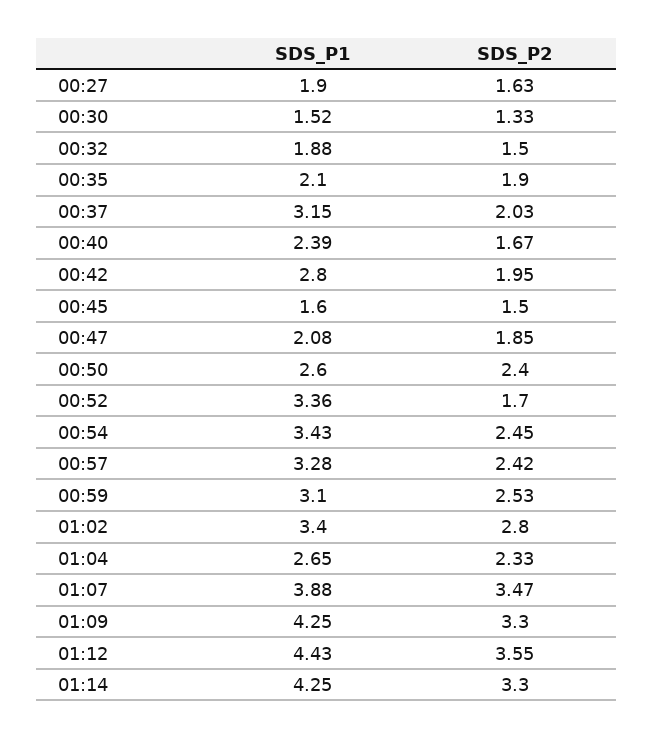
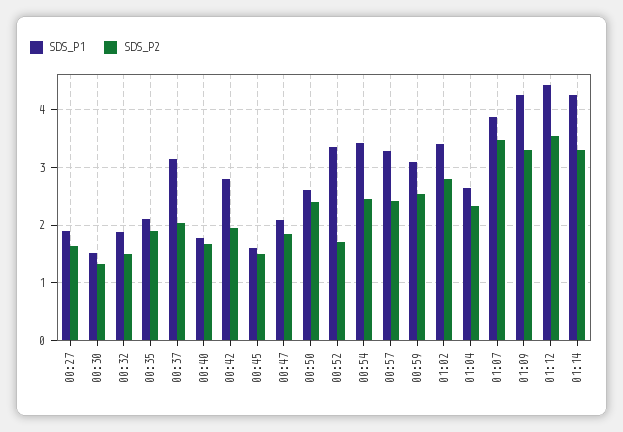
  {
    "SDS_P1": {
      "00:27": 1.9,
      "00:30": 1.52,
      "00:32": 1.88,
      "00:35": 2.1,
      "00:37": 3.15,
-     "00:40": 2.39,
+     "00:40": 1.8,
      "00:42": 2.8,
      "00:45": 1.6,
      "00:47": 2.08,
      "00:50": 2.6,
      "00:52": 3.36,
      "00:54": 3.43,
      "00:57": 3.28,
      "00:59": 3.1,
      "01:02": 3.4,
      "01:04": 2.65,
      "01:07": 3.88,
      "01:09": 4.25,
      "01:12": 4.43,
      "01:14": 4.25
    },
    "SDS_P2": {
      "00:27": 1.63,
      "00:30": 1.33,
      "00:32": 1.5,
      "00:35": 1.9,
      "00:37": 2.03,
      "00:40": 1.67,
      "00:42": 1.95,
      "00:45": 1.5,
      "00:47": 1.85,
      "00:50": 2.4,
      "00:52": 1.7,
      "00:54": 2.45,
      "00:57": 2.42,
      "00:59": 2.53,
      "01:02": 2.8,
      "01:04": 2.33,
      "01:07": 3.47,
      "01:09": 3.3,
      "01:12": 3.55,
      "01:14": 3.3
    }
  }

